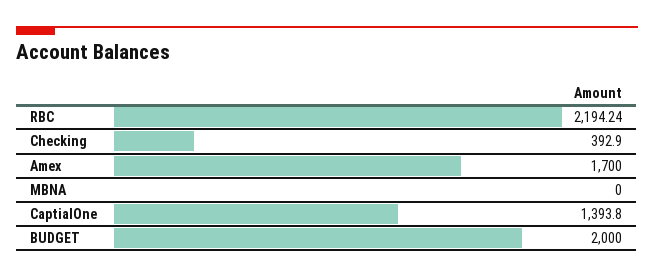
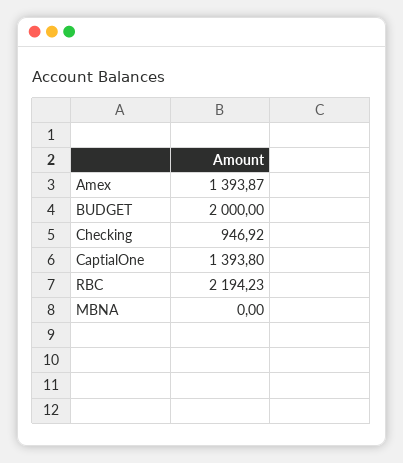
  {
-   "RBC": 2194.24,
+   "RBC": 2194.23,
-   "Checking": 392.9,
+   "Checking": 946.92,
-   "Amex": 1700,
+   "Amex": 1393.87,
    "MBNA": 0,
    "CaptialOne": 1393.8,
    "BUDGET": 2000
  }

